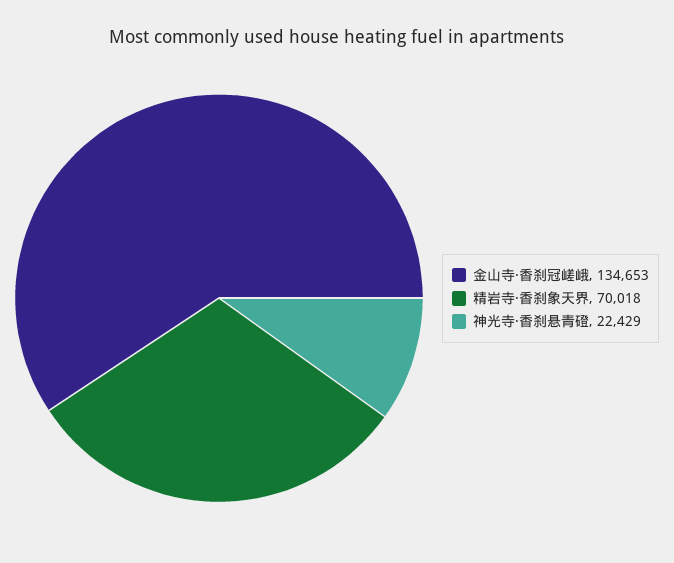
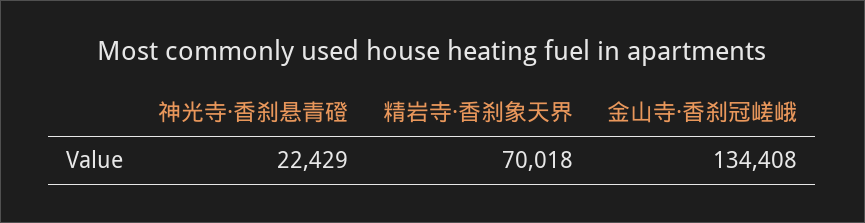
  {
-   "金山寺·香刹冠嵯峨": 134653,
+   "金山寺·香刹冠嵯峨": 134408,
    "精岩寺·香刹象天界": 70018,
    "神光寺·香刹悬青磴": 22429
  }

